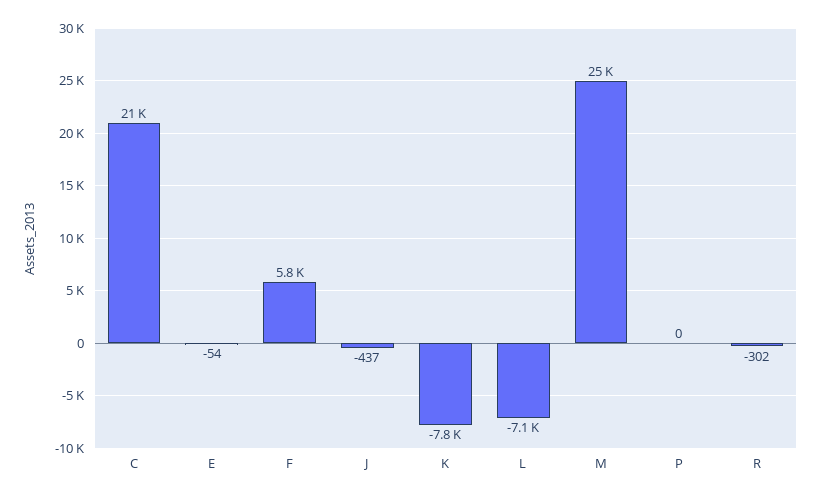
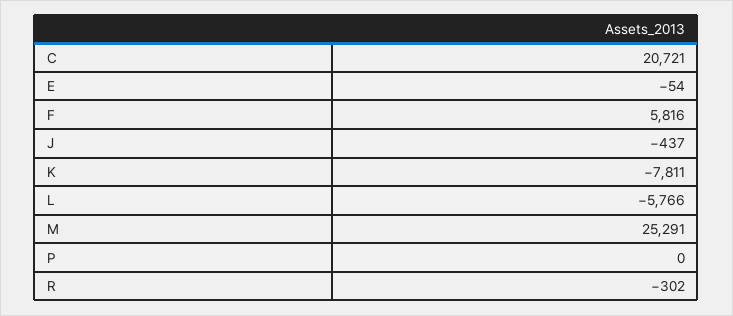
  {
    "C": 20721,
    "E": -54,
    "F": 5816,
    "J": -437,
    "K": -7811,
-   "L": -7100,
+   "L": -5766,
    "M": 25291,
    "P": 0,
    "R": -302
  }

